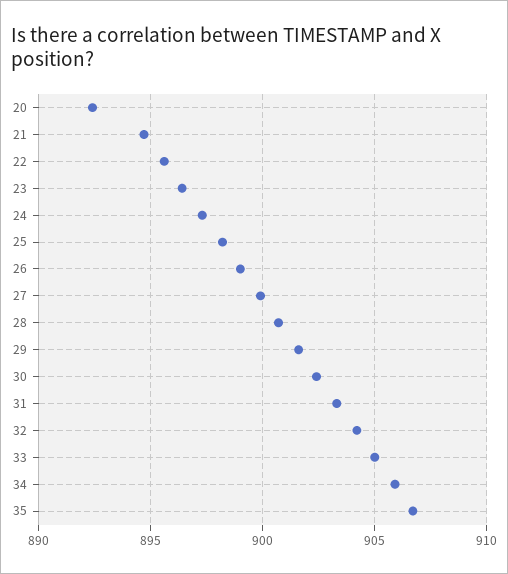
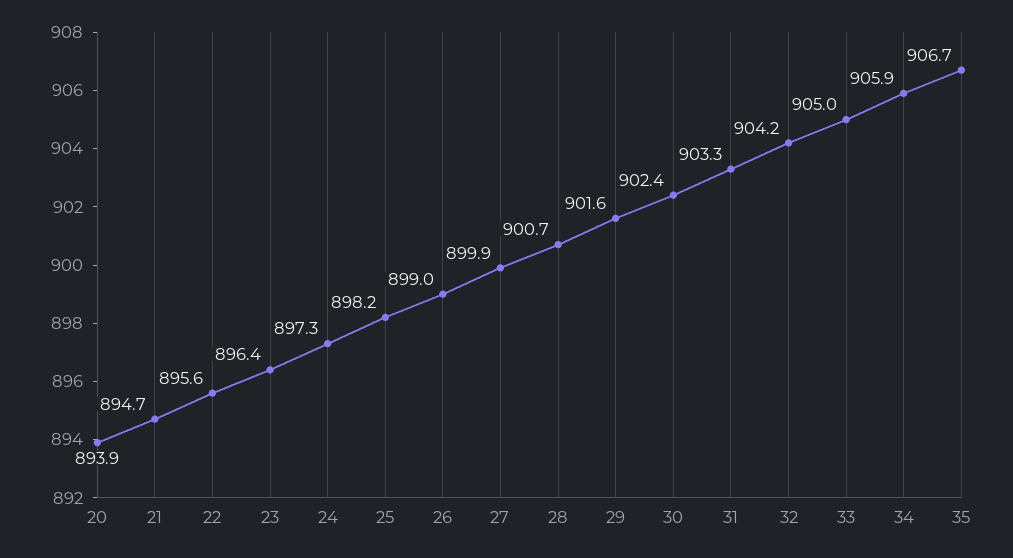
  {
-   "20": 892.5,
+   "20": 893.9,
    "21": 894.7,
    "22": 895.6,
    "23": 896.4,
    "24": 897.3,
    "25": 898.2,
    "26": 899,
    "27": 899.9,
    "28": 900.7,
    "29": 901.6,
    "30": 902.4,
    "31": 903.3,
    "32": 904.2,
    "33": 905,
    "34": 905.9,
    "35": 906.7
  }

